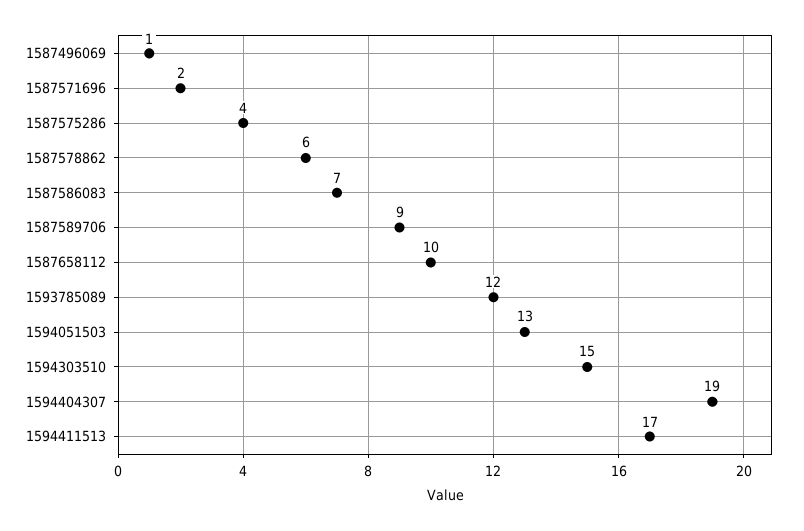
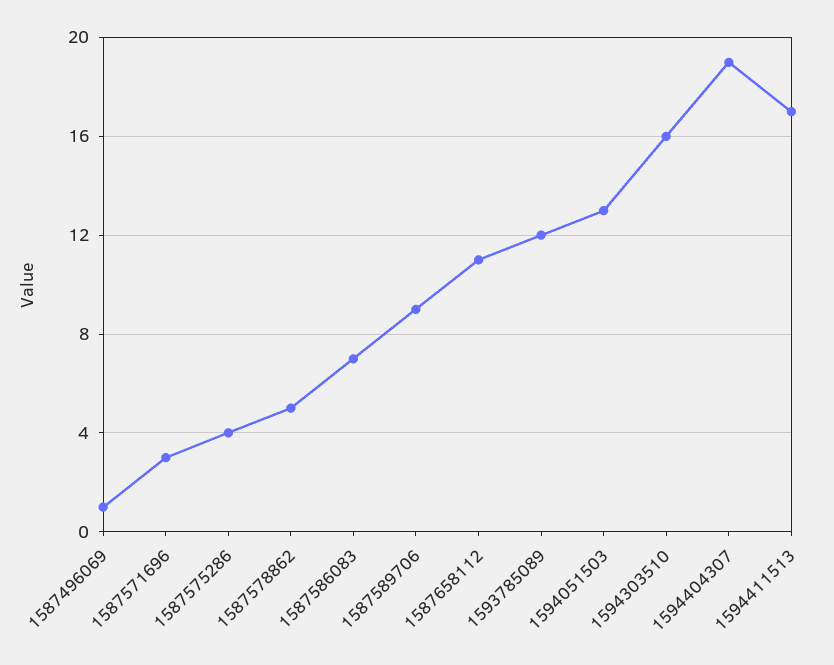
  {
    "1587496069": 1,
-   "1587571696": 2,
+   "1587571696": 3,
    "1587575286": 4,
-   "1587578862": 6,
+   "1587578862": 5,
    "1587586083": 7,
    "1587589706": 9,
-   "1587658112": 10,
+   "1587658112": 11,
    "1593785089": 12,
    "1594051503": 13,
-   "1594303510": 15,
+   "1594303510": 16,
    "1594404307": 19,
    "1594411513": 17
  }

